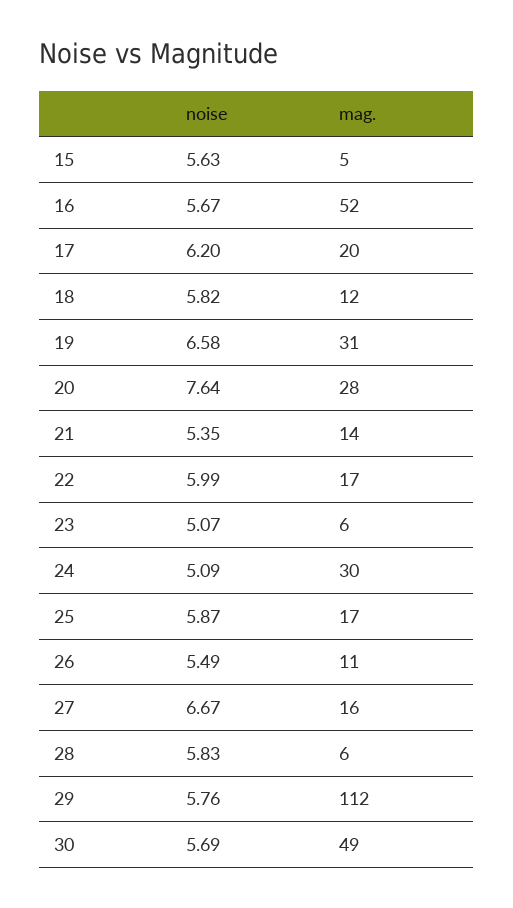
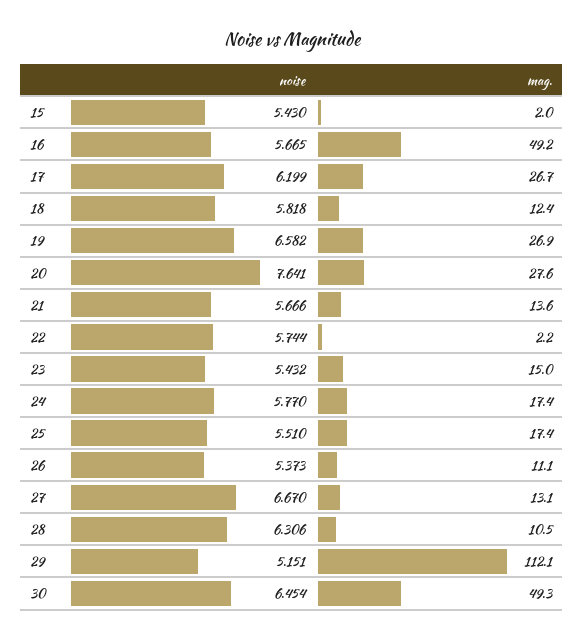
  {
    "noise": {
-     "15": 5.63,
+     "15": 5.43,
      "16": 5.665,
      "17": 6.199,
      "18": 5.818,
      "19": 6.582,
      "20": 7.641,
-     "21": 5.35,
+     "21": 5.666,
-     "22": 5.99,
+     "22": 5.744,
-     "23": 5.07,
+     "23": 5.432,
-     "24": 5.09,
+     "24": 5.77,
-     "25": 5.87,
+     "25": 5.51,
-     "26": 5.49,
+     "26": 5.373,
      "27": 6.67,
-     "28": 5.83,
+     "28": 6.306,
-     "29": 5.76,
+     "29": 5.151,
-     "30": 5.69
+     "30": 6.454
    },
    "mag.": {
-     "15": 5,
+     "15": 2,
-     "16": 52,
+     "16": 49.2,
-     "17": 20,
+     "17": 26.7,
      "18": 12.4,
-     "19": 31,
+     "19": 26.9,
      "20": 27.6,
      "21": 13.6,
-     "22": 17,
+     "22": 2.2,
-     "23": 6,
+     "23": 15,
-     "24": 30,
+     "24": 17.4,
      "25": 17.4,
      "26": 11.1,
-     "27": 16,
+     "27": 13.1,
-     "28": 6,
+     "28": 10.5,
      "29": 112.1,
      "30": 49.3
    }
  }

